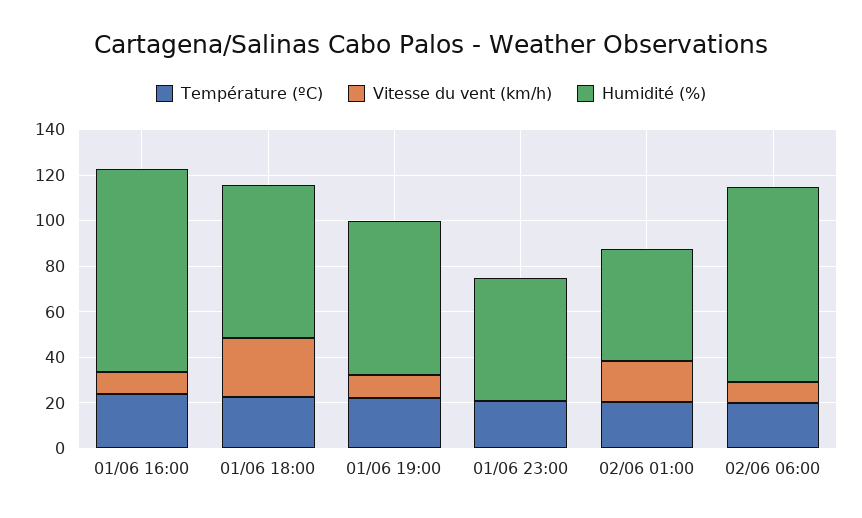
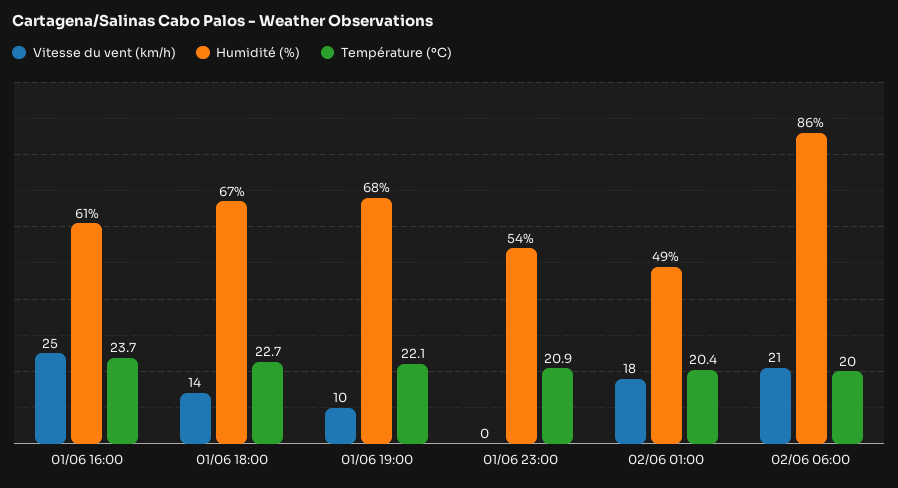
  {
    "Température (ºC)": {
      "01/06 16:00": 23.7,
      "01/06 18:00": 22.7,
      "01/06 19:00": 22.1,
      "01/06 23:00": 20.9,
      "02/06 01:00": 20.4,
      "02/06 06:00": 20
    },
    "Vitesse du vent (km/h)": {
-     "01/06 16:00": 10,
+     "01/06 16:00": 25,
-     "01/06 18:00": 25,
+     "01/06 18:00": 14,
      "01/06 19:00": 10,
      "01/06 23:00": 0,
      "02/06 01:00": 18,
-     "02/06 06:00": 10
+     "02/06 06:00": 21
    },
    "Humidité (%)": {
-     "01/06 16:00": 90,
+     "01/06 16:00": 61,
      "01/06 18:00": 67,
      "01/06 19:00": 68,
      "01/06 23:00": 54,
      "02/06 01:00": 49,
      "02/06 06:00": 86
    }
  }

